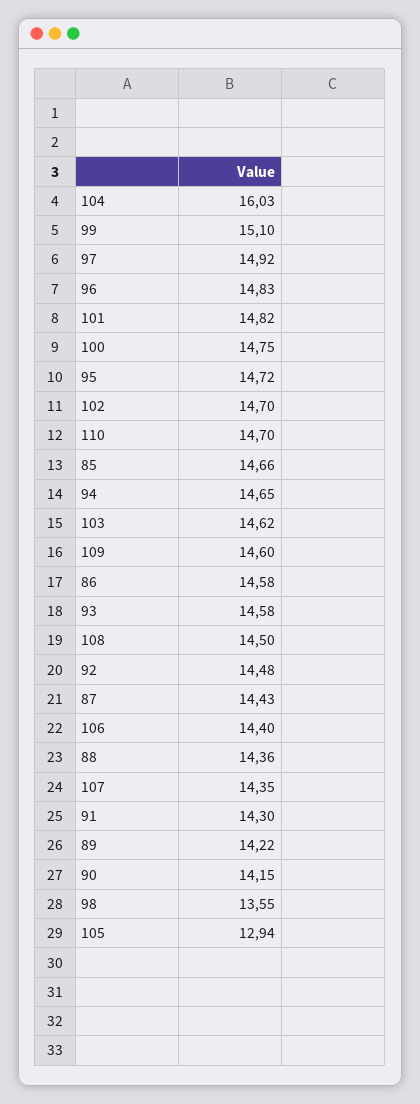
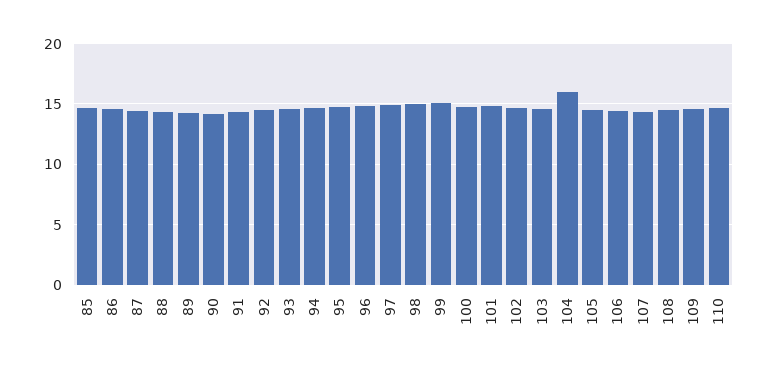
  {
    "104": 16.03,
    "99": 15.1,
    "97": 14.92,
    "96": 14.83,
    "101": 14.82,
    "100": 14.75,
    "95": 14.72,
    "102": 14.7,
    "110": 14.7,
    "85": 14.66,
    "94": 14.65,
    "103": 14.62,
    "109": 14.6,
    "86": 14.58,
    "93": 14.58,
    "108": 14.5,
    "92": 14.48,
    "87": 14.43,
    "106": 14.4,
    "88": 14.36,
    "107": 14.35,
    "91": 14.3,
    "89": 14.22,
    "90": 14.15,
-   "98": 13.55,
+   "98": 15,
-   "105": 12.94
+   "105": 14.5
  }

